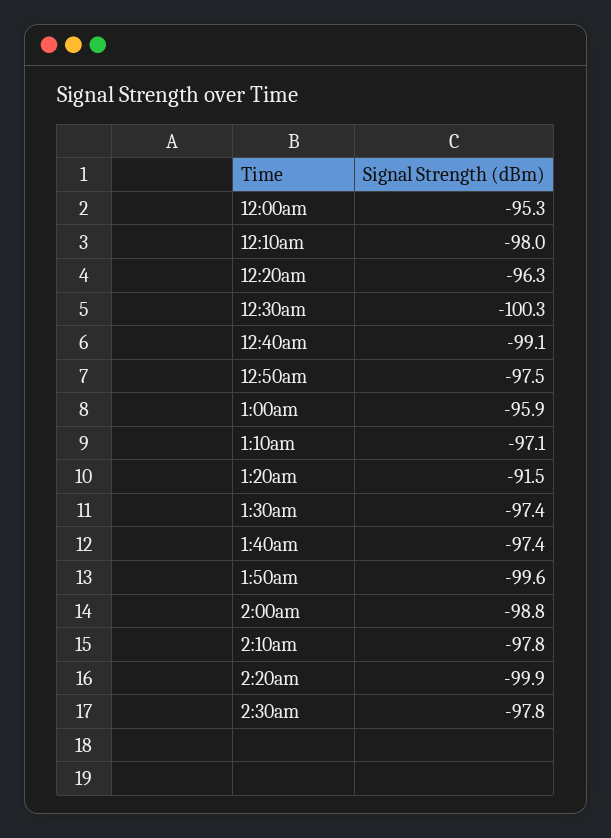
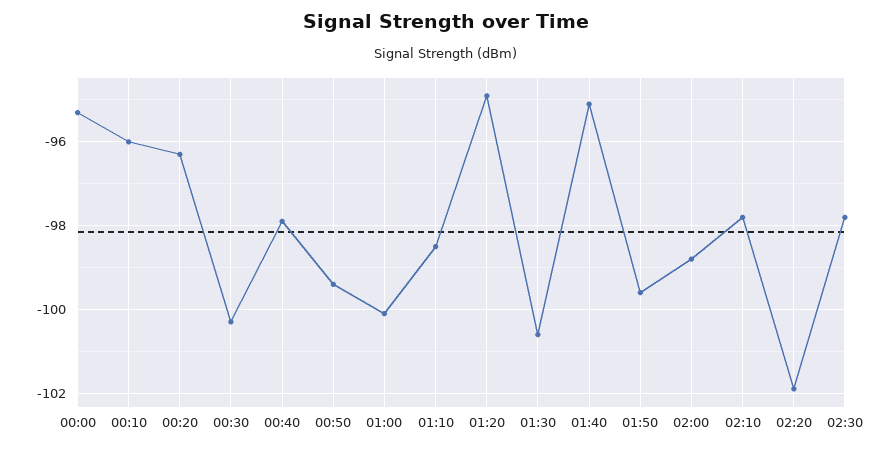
  {
    "12:00am": -95.3,
-   "12:10am": -98,
+   "12:10am": -96,
    "12:20am": -96.3,
    "12:30am": -100.3,
-   "12:40am": -99.1,
+   "12:40am": -98,
-   "12:50am": -97.5,
+   "12:50am": -99.5,
-   "1:00am": -95.9,
+   "1:00am": -100,
-   "1:10am": -97.1,
+   "1:10am": -98.5,
-   "1:20am": -91.5,
+   "1:20am": -95,
-   "1:30am": -97.4,
+   "1:30am": -100.5,
-   "1:40am": -97.4,
+   "1:40am": -95,
    "1:50am": -99.6,
    "2:00am": -98.8,
    "2:10am": -97.8,
-   "2:20am": -99.9,
+   "2:20am": -102,
    "2:30am": -97.8
  }

